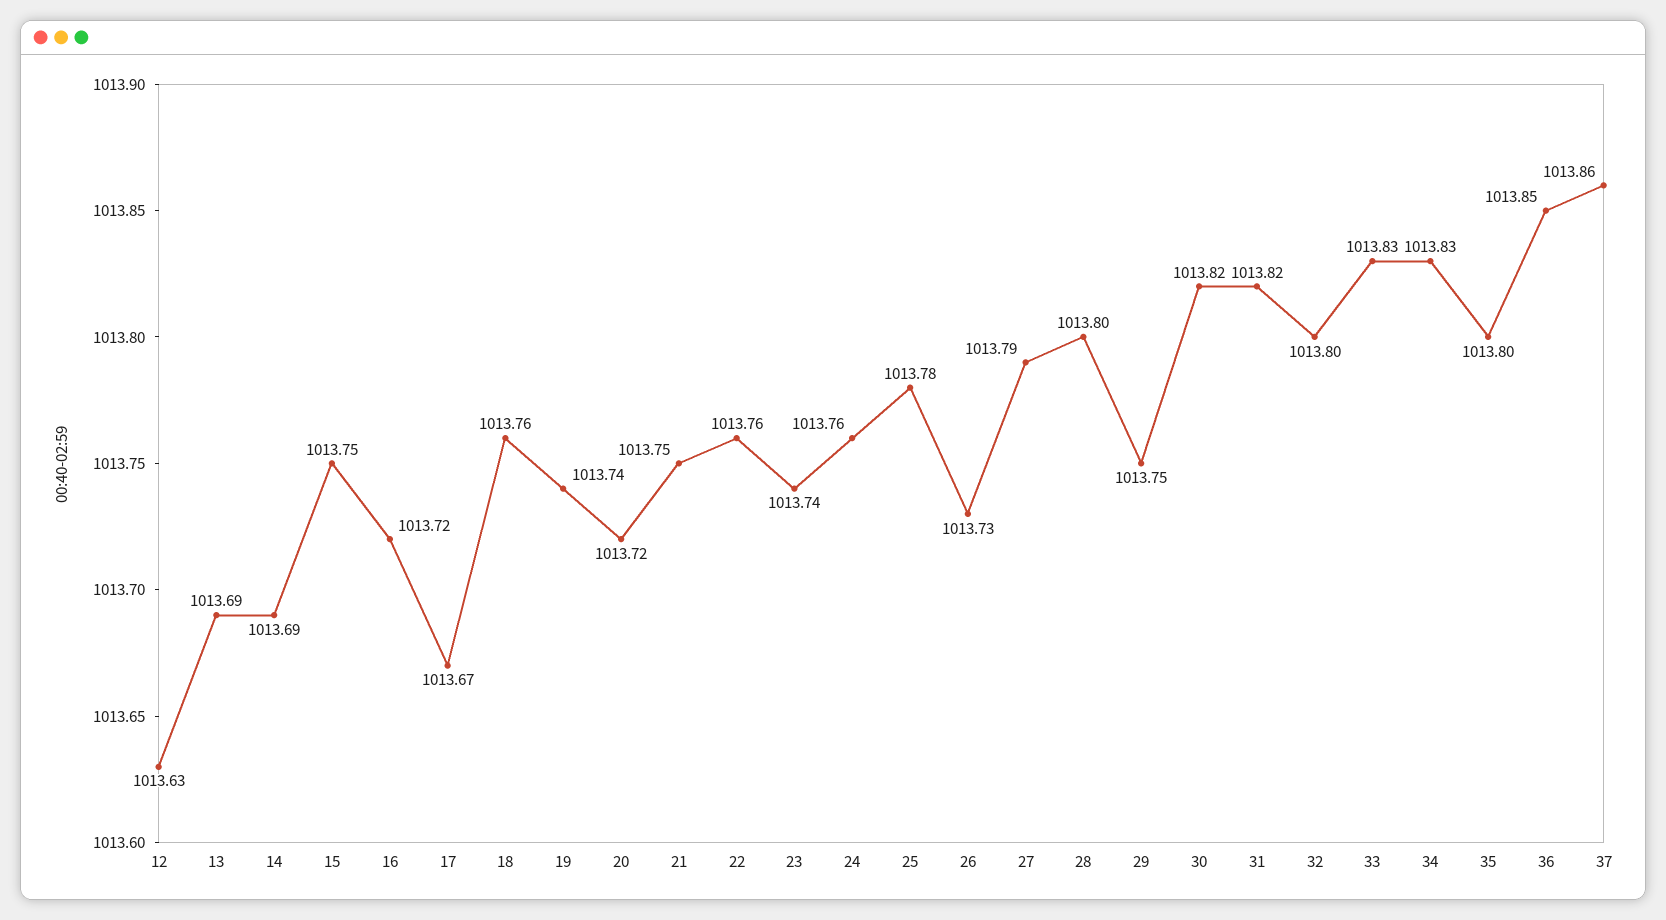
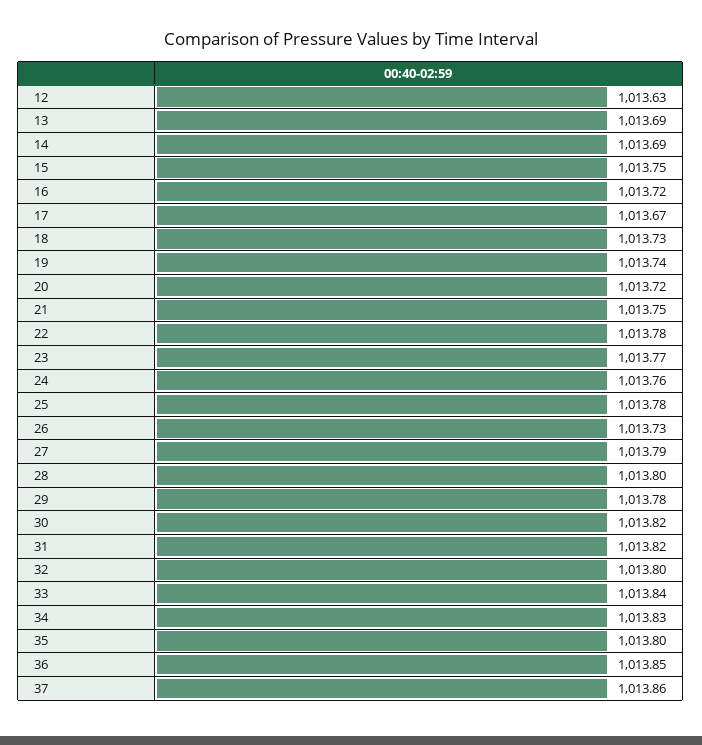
  {
    "12": 1013.63,
    "13": 1013.69,
    "14": 1013.69,
    "15": 1013.75,
    "16": 1013.72,
    "17": 1013.67,
-   "18": 1013.76,
+   "18": 1013.73,
    "19": 1013.74,
    "20": 1013.72,
    "21": 1013.75,
-   "22": 1013.76,
+   "22": 1013.78,
-   "23": 1013.74,
+   "23": 1013.77,
    "24": 1013.76,
    "25": 1013.78,
    "26": 1013.73,
    "27": 1013.79,
    "28": 1013.8,
-   "29": 1013.75,
+   "29": 1013.78,
    "30": 1013.82,
    "31": 1013.82,
    "32": 1013.8,
-   "33": 1013.83,
+   "33": 1013.84,
    "34": 1013.83,
    "35": 1013.8,
    "36": 1013.85,
    "37": 1013.86
  }

